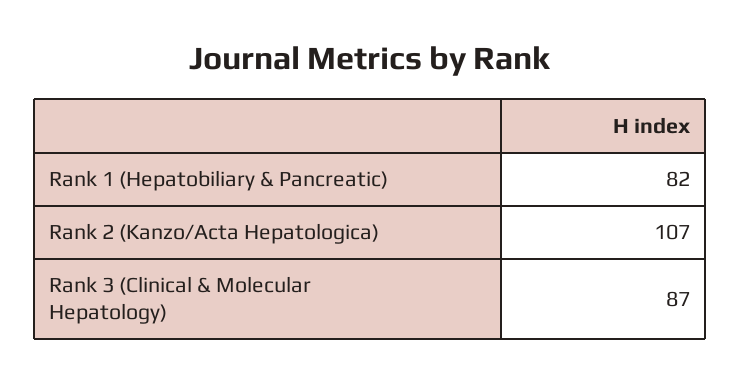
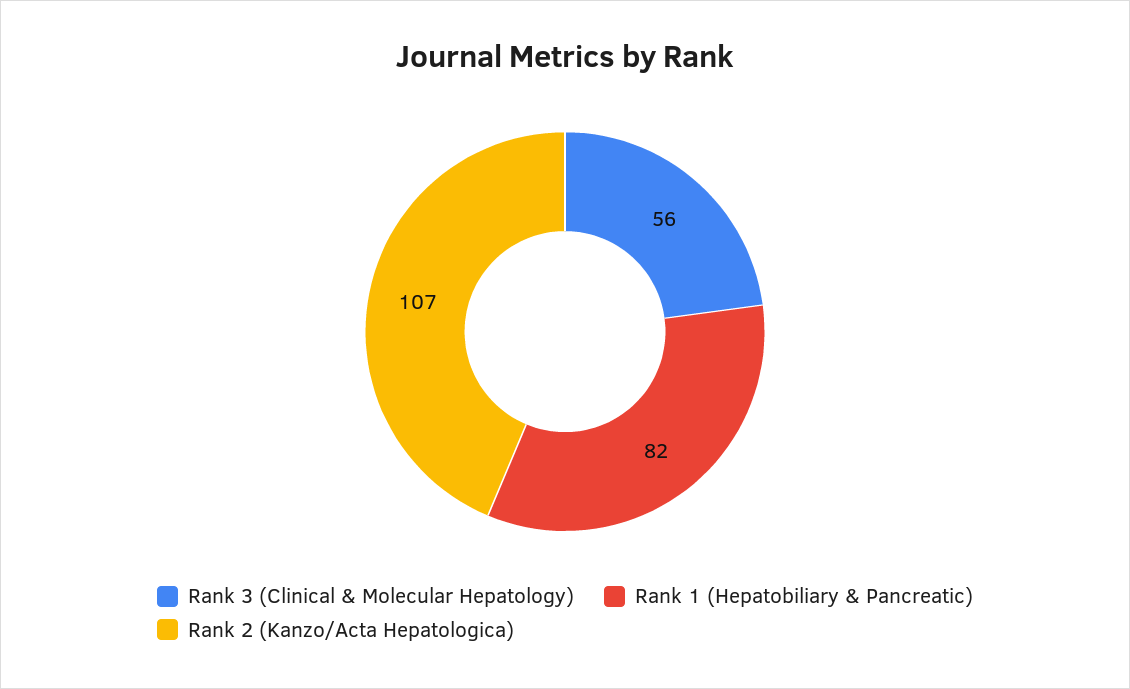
  {
    "Rank 1 (Hepatobiliary & Pancreatic)": 82,
    "Rank 2 (Kanzo/Acta Hepatologica)": 107,
-   "Rank 3 (Clinical & Molecular Hepatology)": 87
+   "Rank 3 (Clinical & Molecular Hepatology)": 56
  }

